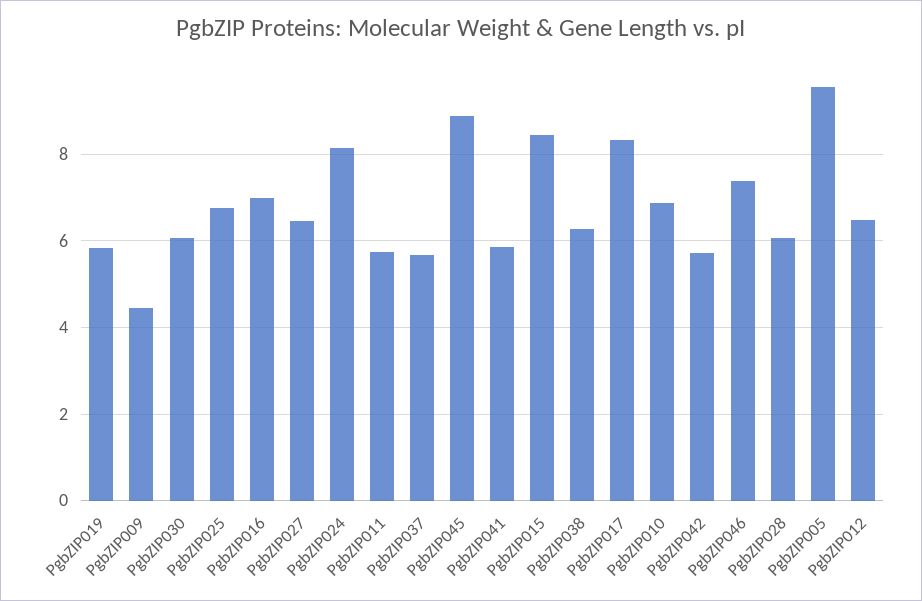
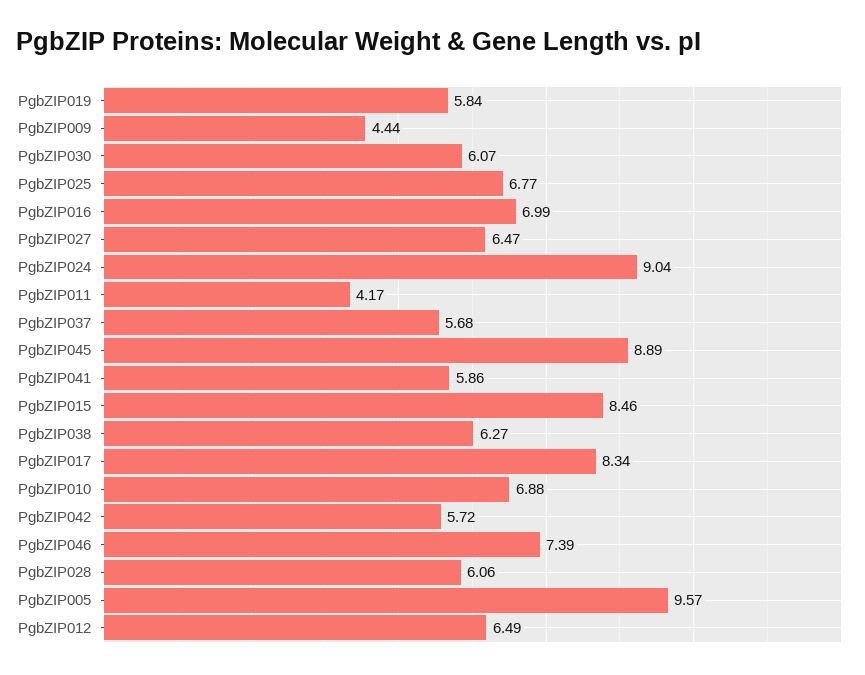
  {
    "PgbZIP019": 5.84,
    "PgbZIP009": 4.44,
    "PgbZIP030": 6.07,
    "PgbZIP025": 6.77,
    "PgbZIP016": 6.99,
    "PgbZIP027": 6.47,
-   "PgbZIP024": 8.2,
+   "PgbZIP024": 9.04,
-   "PgbZIP011": 5.8,
+   "PgbZIP011": 4.17,
    "PgbZIP037": 5.68,
    "PgbZIP045": 8.89,
    "PgbZIP041": 5.86,
    "PgbZIP015": 8.46,
    "PgbZIP038": 6.27,
    "PgbZIP017": 8.34,
    "PgbZIP010": 6.88,
    "PgbZIP042": 5.72,
    "PgbZIP046": 7.39,
    "PgbZIP028": 6.06,
    "PgbZIP005": 9.57,
    "PgbZIP012": 6.49
  }

